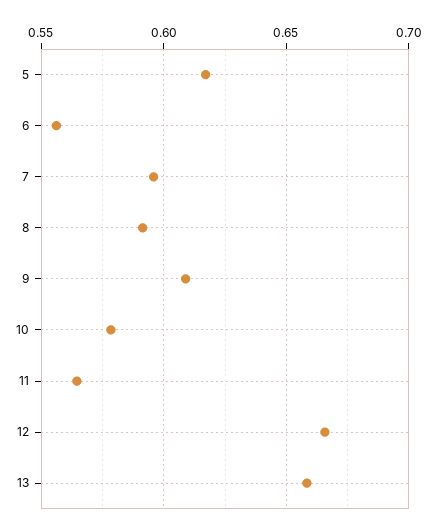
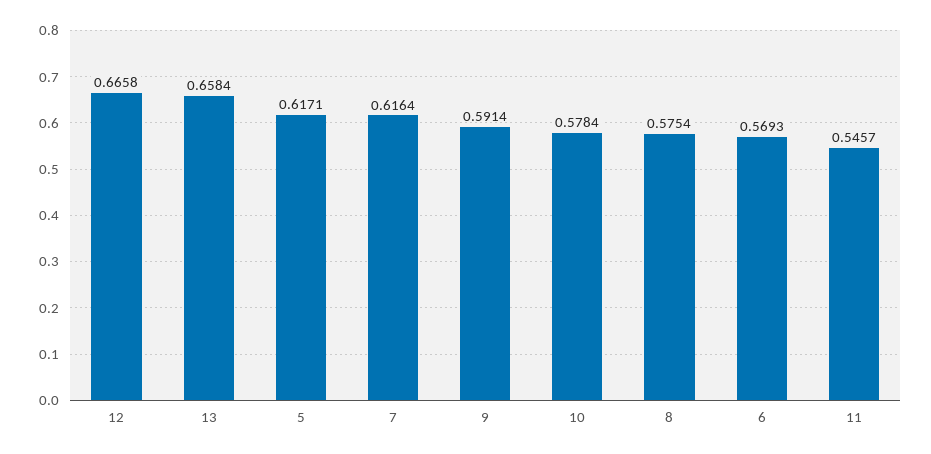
  {
    "5": 0.6171,
-   "6": 0.555,
+   "6": 0.5693,
-   "7": 0.595,
+   "7": 0.6164,
-   "8": 0.59,
+   "8": 0.5754,
-   "9": 0.61,
+   "9": 0.5914,
    "10": 0.5784,
-   "11": 0.565,
+   "11": 0.5457,
    "12": 0.6658,
    "13": 0.6584
  }

